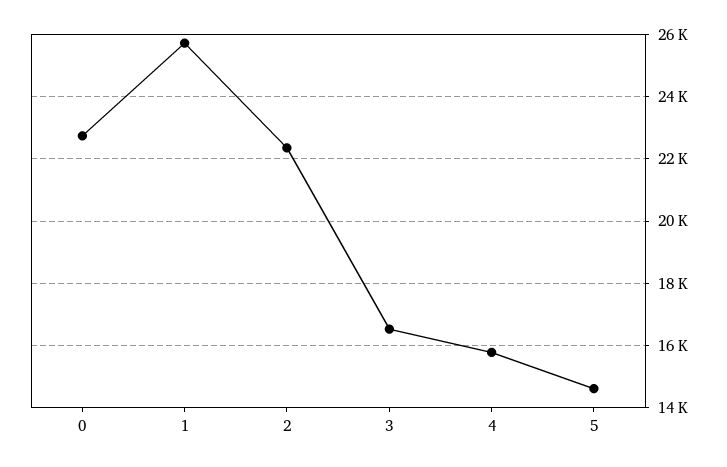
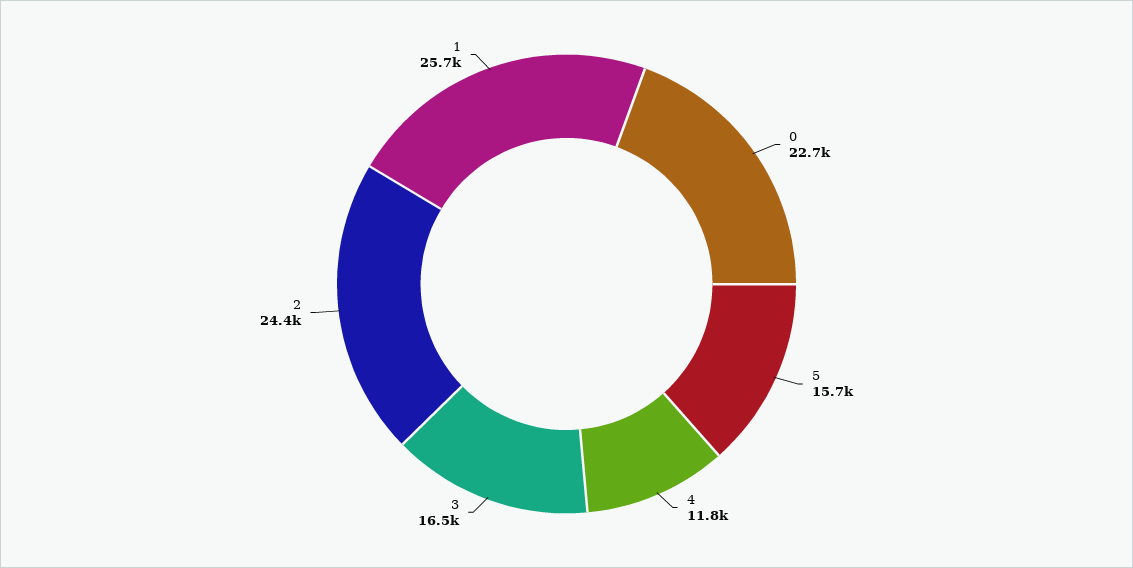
  {
    "0": 22700,
    "1": 25700,
-   "2": 22400,
+   "2": 24400,
    "3": 16500,
-   "4": 15800,
+   "4": 11800,
-   "5": 14600
+   "5": 15700
  }

